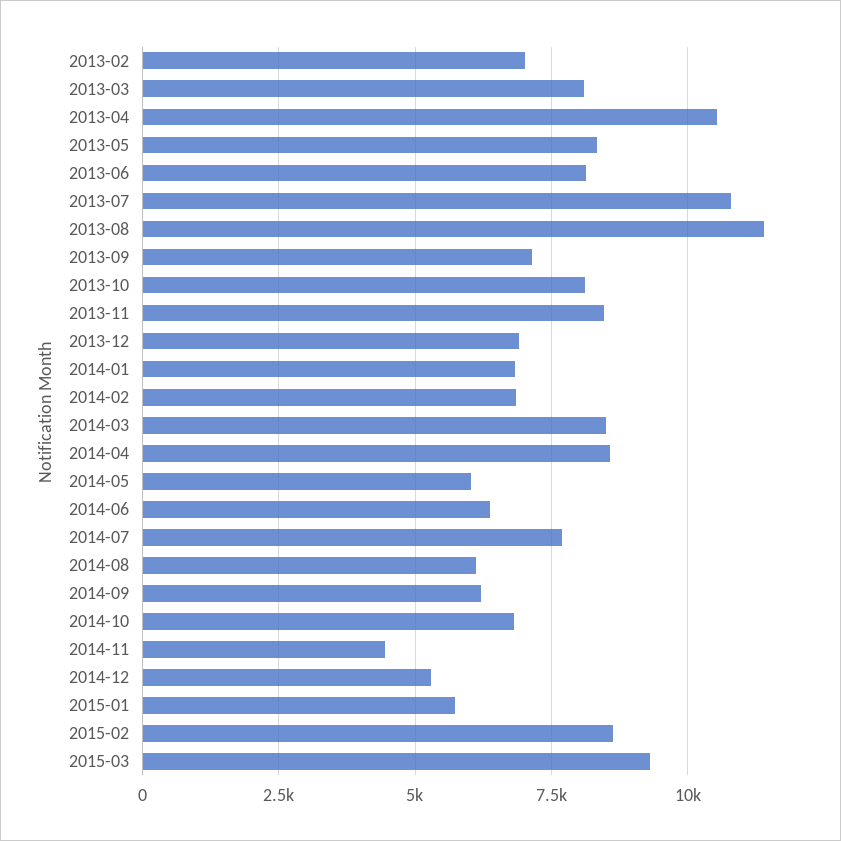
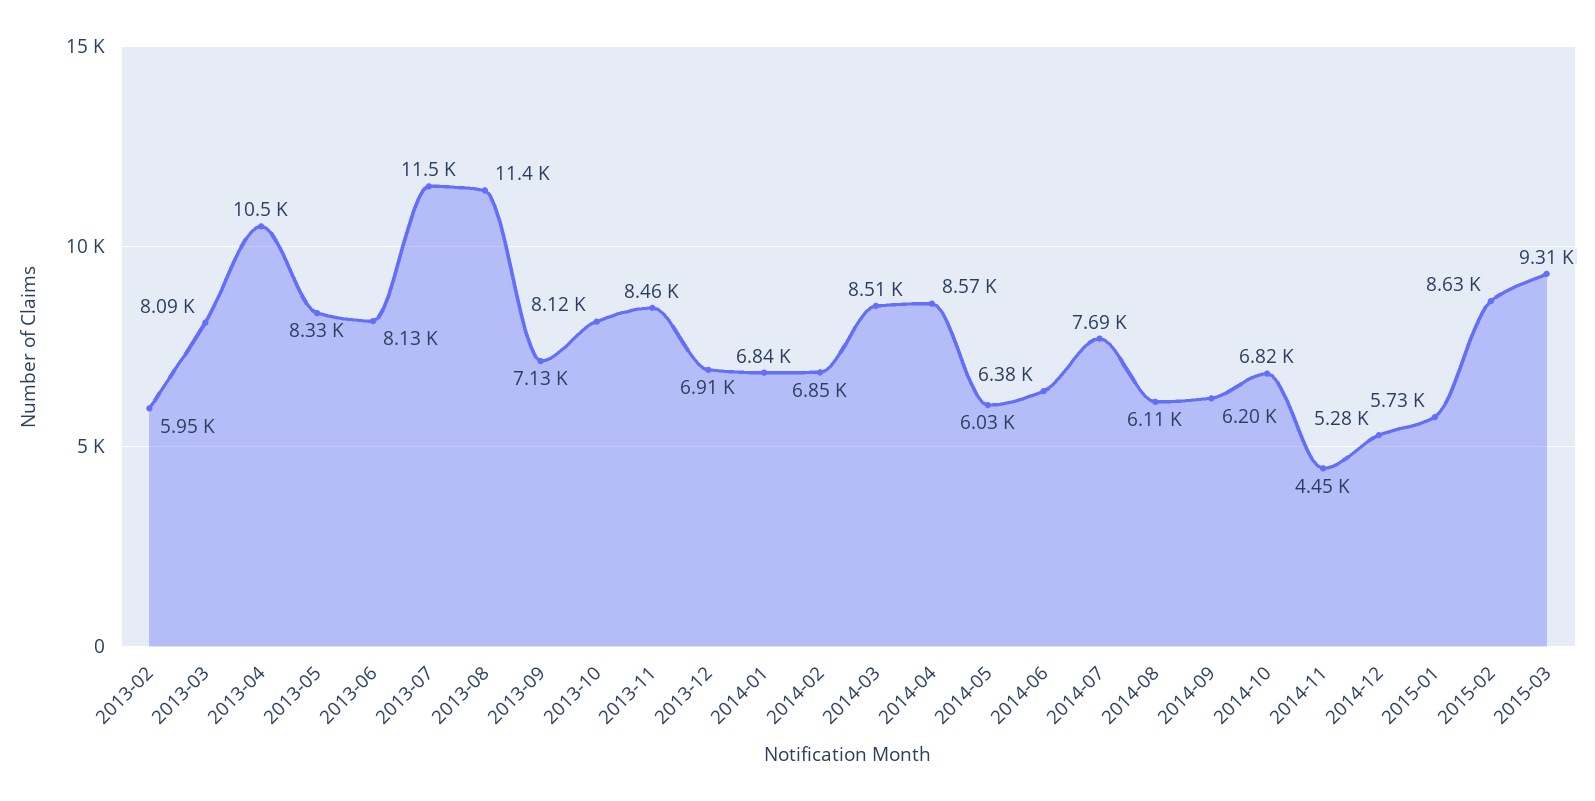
  {
-   "2013-02": 7000,
+   "2013-02": 5950,
    "2013-03": 8090,
    "2013-04": 10500,
    "2013-05": 8330,
    "2013-06": 8130,
-   "2013-07": 10750,
+   "2013-07": 11500,
    "2013-08": 11400,
    "2013-09": 7130,
    "2013-10": 8120,
    "2013-11": 8460,
    "2013-12": 6910,
    "2014-01": 6840,
    "2014-02": 6850,
    "2014-03": 8510,
    "2014-04": 8570,
    "2014-05": 6030,
    "2014-06": 6380,
    "2014-07": 7690,
    "2014-08": 6110,
    "2014-09": 6200,
    "2014-10": 6820,
    "2014-11": 4450,
    "2014-12": 5280,
    "2015-01": 5730,
    "2015-02": 8630,
    "2015-03": 9310
  }

